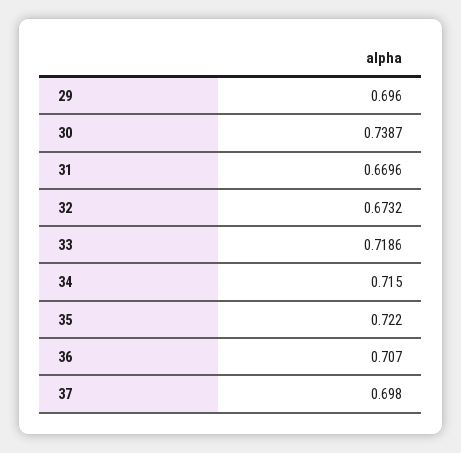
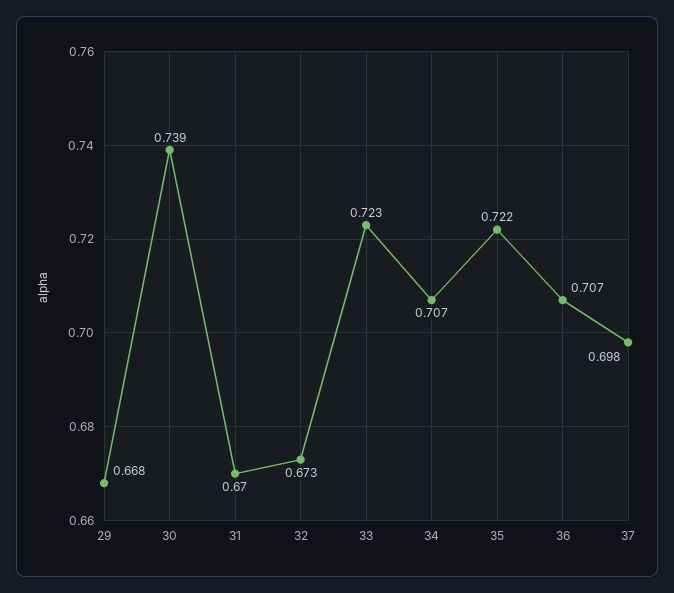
  {
-   "29": 0.696,
+   "29": 0.668,
    "30": 0.7387,
    "31": 0.6696,
    "32": 0.6732,
-   "33": 0.7186,
+   "33": 0.723,
-   "34": 0.715,
+   "34": 0.707,
    "35": 0.722,
    "36": 0.707,
    "37": 0.698
  }

